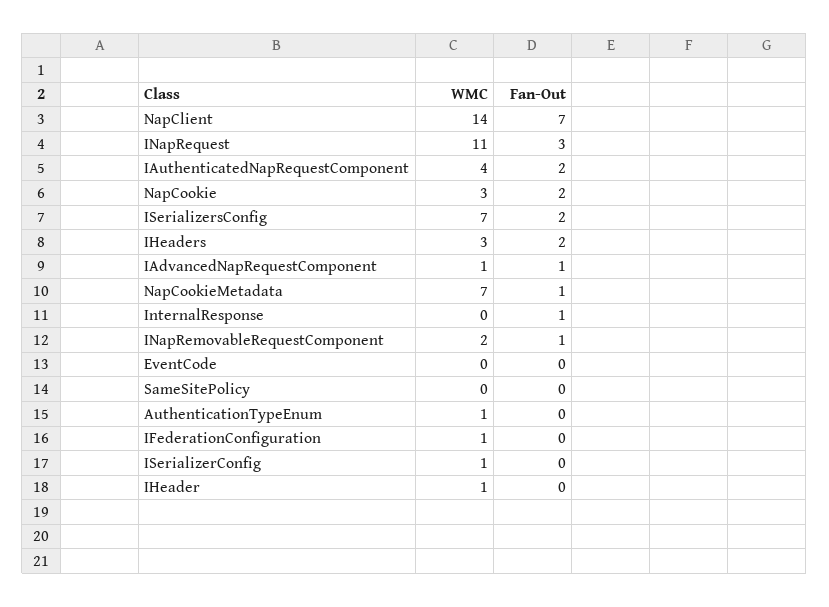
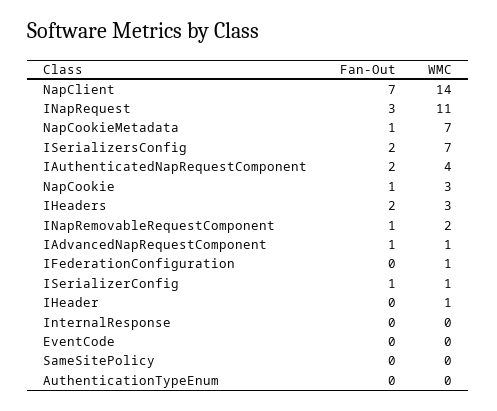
  {
    "WMC": {
      "NapClient": 14,
      "INapRequest": 11,
      "IAuthenticatedNapRequestComponent": 4,
      "NapCookie": 3,
      "ISerializersConfig": 7,
      "IHeaders": 3,
      "IAdvancedNapRequestComponent": 1,
      "NapCookieMetadata": 7,
      "InternalResponse": 0,
      "INapRemovableRequestComponent": 2,
      "EventCode": 0,
      "SameSitePolicy": 0,
-     "AuthenticationTypeEnum": 1,
+     "AuthenticationTypeEnum": 0,
      "IFederationConfiguration": 1,
      "ISerializerConfig": 1,
      "IHeader": 1
    },
    "Fan-Out": {
      "NapClient": 7,
      "INapRequest": 3,
      "IAuthenticatedNapRequestComponent": 2,
-     "NapCookie": 2,
+     "NapCookie": 1,
      "ISerializersConfig": 2,
      "IHeaders": 2,
      "IAdvancedNapRequestComponent": 1,
      "NapCookieMetadata": 1,
-     "InternalResponse": 1,
+     "InternalResponse": 0,
      "INapRemovableRequestComponent": 1,
      "EventCode": 0,
      "SameSitePolicy": 0,
      "AuthenticationTypeEnum": 0,
      "IFederationConfiguration": 0,
-     "ISerializerConfig": 0,
+     "ISerializerConfig": 1,
      "IHeader": 0
    }
  }

